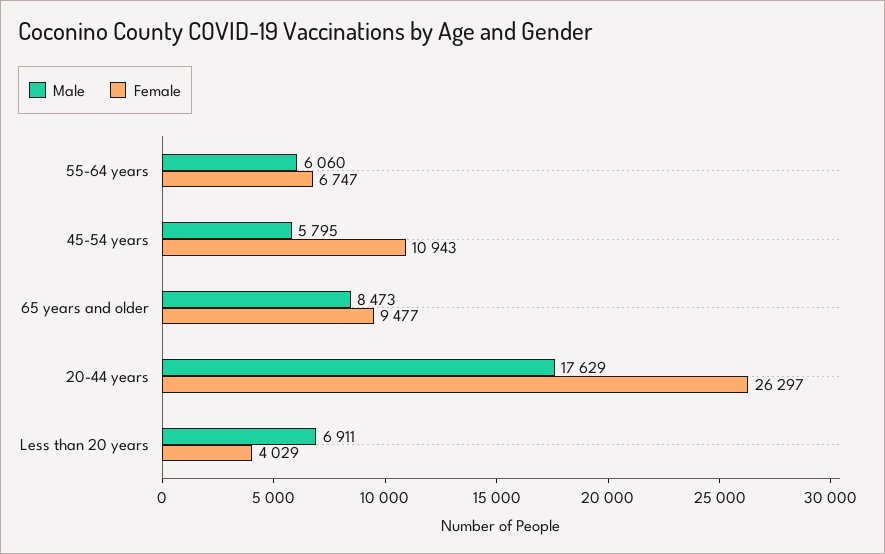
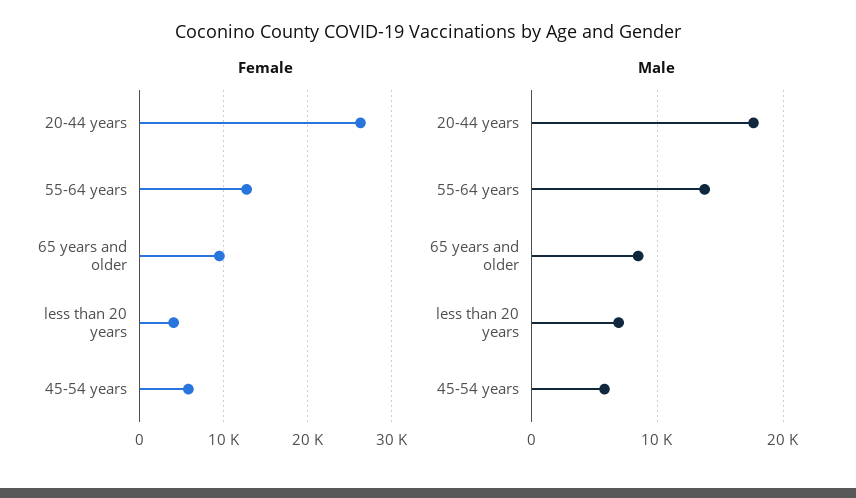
  {
    "Male": {
-     "55-64 years": 6060,
+     "55-64 years": 14000,
      "45-54 years": 5795,
      "65 years and older": 8473,
      "20-44 years": 17629,
      "Less than 20 years": 6911
    },
    "Female": {
-     "55-64 years": 6747,
+     "55-64 years": 13000,
-     "45-54 years": 10943,
+     "45-54 years": 6000,
      "65 years and older": 9477,
      "20-44 years": 26297,
      "Less than 20 years": 4029
    }
  }

